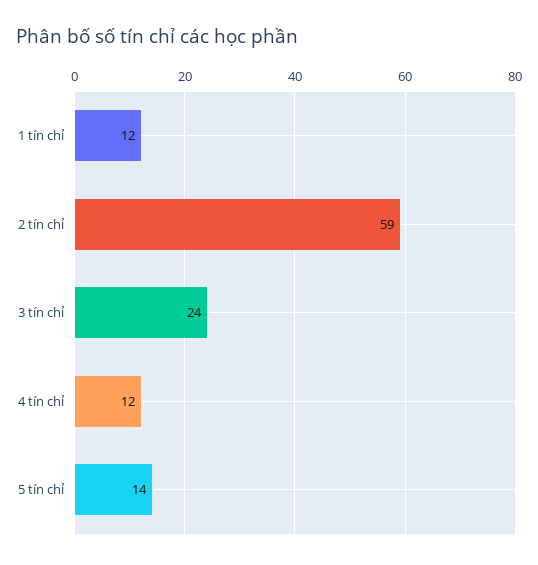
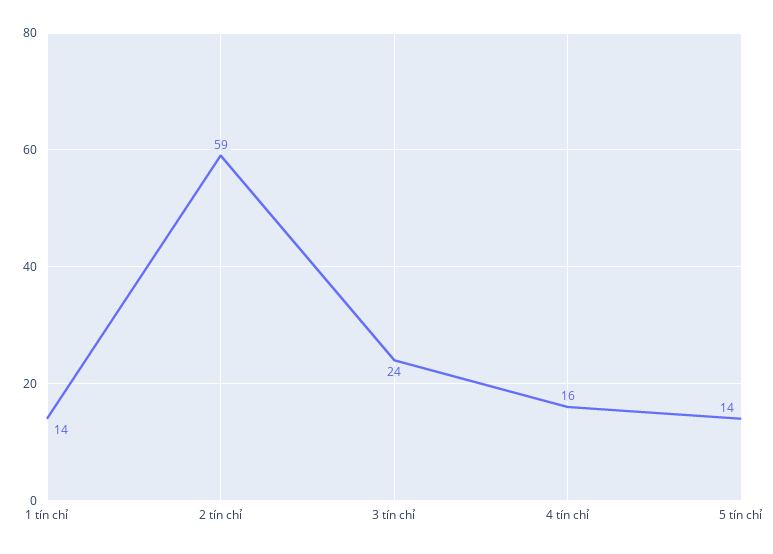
  {
-   "1 tín chỉ": 12,
+   "1 tín chỉ": 14,
    "2 tín chỉ": 59,
    "3 tín chỉ": 24,
-   "4 tín chỉ": 12,
+   "4 tín chỉ": 16,
    "5 tín chỉ": 14
  }

